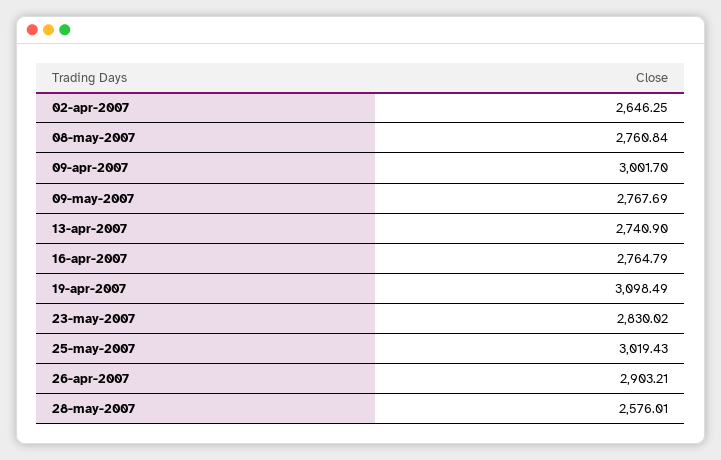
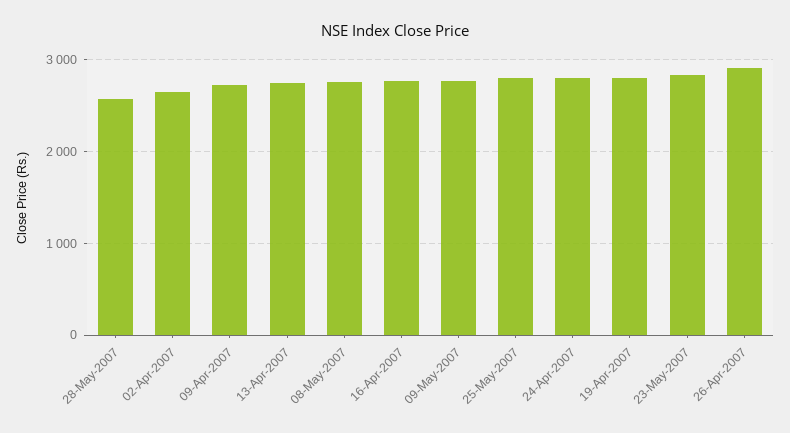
  {
    "02-apr-2007": 2646.25,
    "08-may-2007": 2760.84,
-   "09-apr-2007": 3001.7,
+   "09-apr-2007": 2700,
    "09-may-2007": 2767.69,
    "13-apr-2007": 2740.9,
    "16-apr-2007": 2764.79,
-   "19-apr-2007": 3098.49,
+   "19-apr-2007": 2800,
    "23-may-2007": 2830.02,
-   "25-may-2007": 3019.43,
+   "25-may-2007": 2800,
    "26-apr-2007": 2903.21,
-   "28-may-2007": 2576.01
+   "28-may-2007": 2576.01,
+   "24-Apr-2007": 2800
  }

